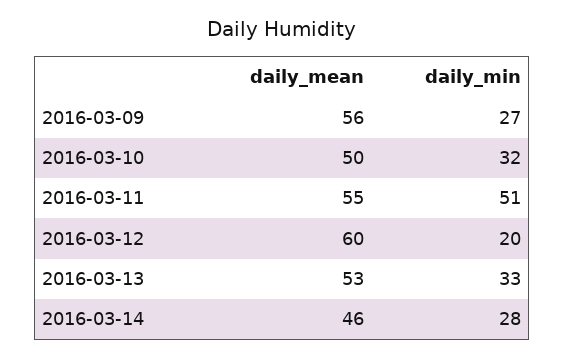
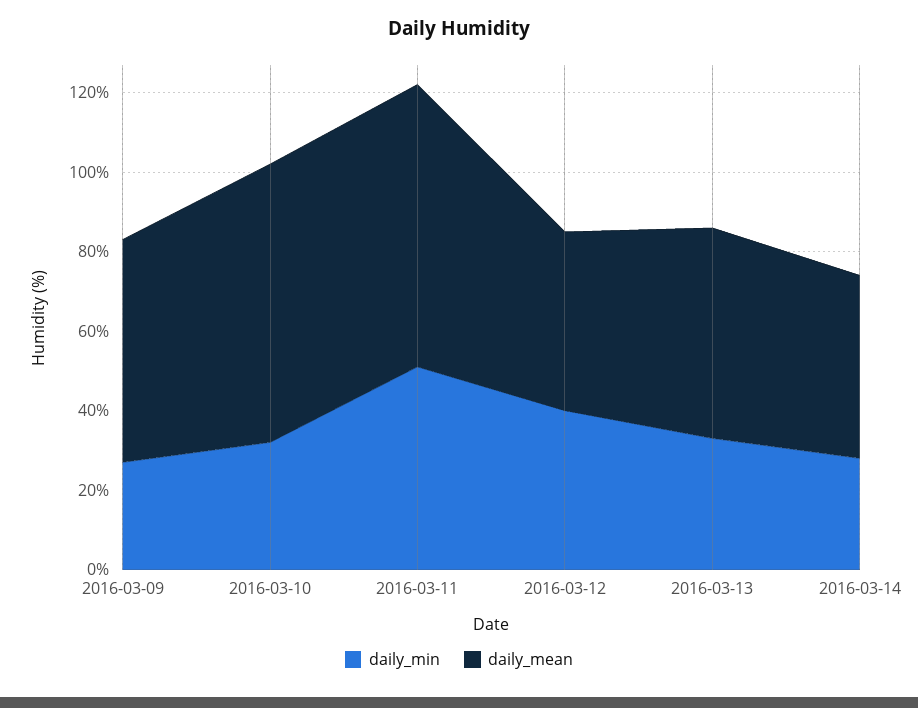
  {
    "daily_mean": {
      "2016-03-09": 56,
-     "2016-03-10": 50,
+     "2016-03-10": 70,
-     "2016-03-11": 55,
+     "2016-03-11": 70,
-     "2016-03-12": 60,
+     "2016-03-12": 45,
      "2016-03-13": 53,
      "2016-03-14": 46
    },
    "daily_min": {
      "2016-03-09": 27,
      "2016-03-10": 32,
      "2016-03-11": 51,
-     "2016-03-12": 20,
+     "2016-03-12": 40,
      "2016-03-13": 33,
      "2016-03-14": 28
    }
  }

